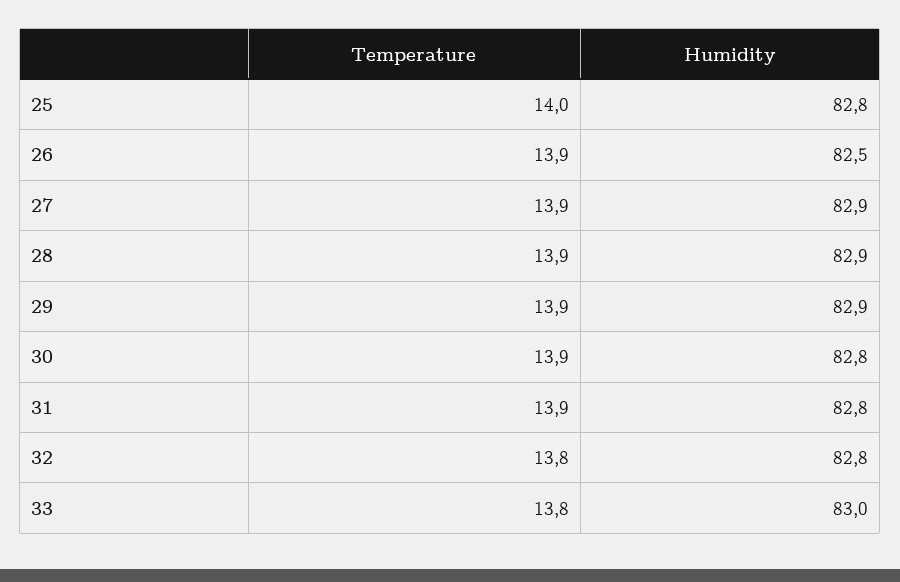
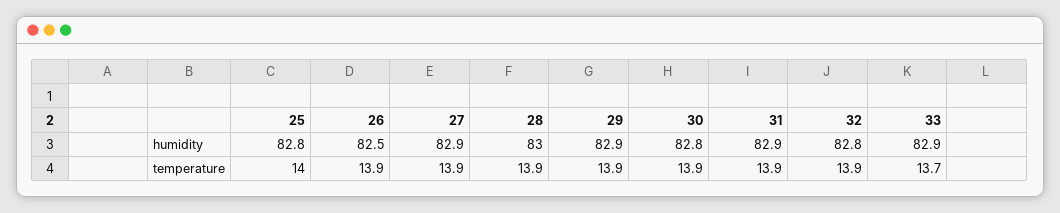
  {
    "Temperature": {
      "25": 14,
      "26": 13.9,
      "27": 13.9,
      "28": 13.9,
      "29": 13.9,
      "30": 13.9,
      "31": 13.9,
-     "32": 13.8,
+     "32": 13.9,
-     "33": 13.8
+     "33": 13.7
    },
    "Humidity": {
      "25": 82.8,
      "26": 82.5,
      "27": 82.9,
-     "28": 82.9,
+     "28": 83,
      "29": 82.9,
      "30": 82.8,
-     "31": 82.8,
+     "31": 82.9,
      "32": 82.8,
-     "33": 83
+     "33": 82.9
    }
  }

